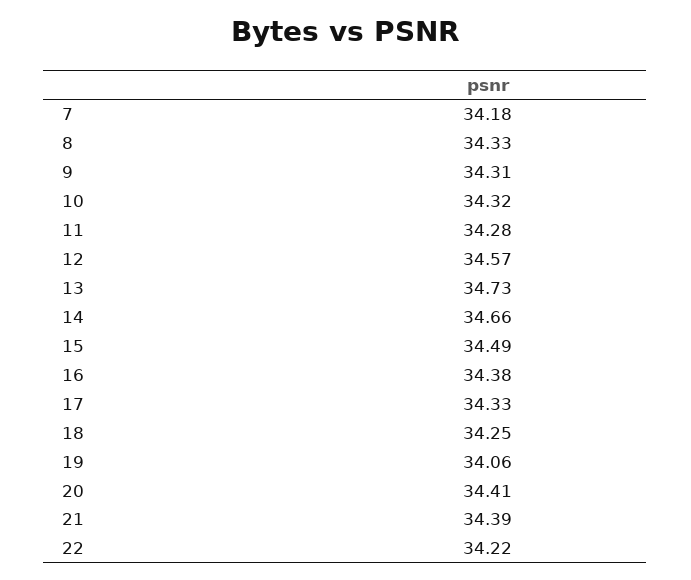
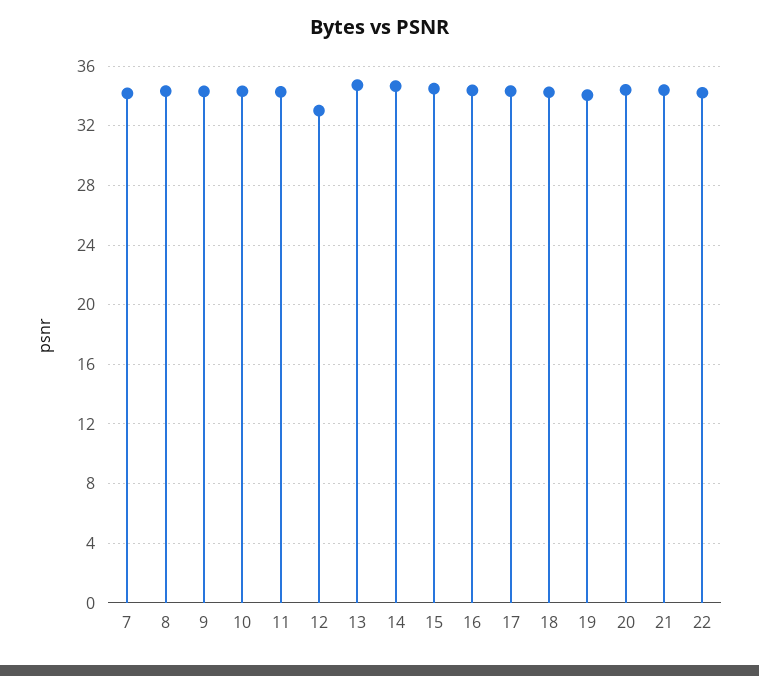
  {
    "7": 34.18,
    "8": 34.33,
    "9": 34.31,
    "10": 34.32,
    "11": 34.28,
-   "12": 34.57,
+   "12": 33,
    "13": 34.73,
    "14": 34.66,
    "15": 34.49,
    "16": 34.38,
    "17": 34.33,
    "18": 34.25,
    "19": 34.06,
    "20": 34.41,
    "21": 34.39,
    "22": 34.22
  }

